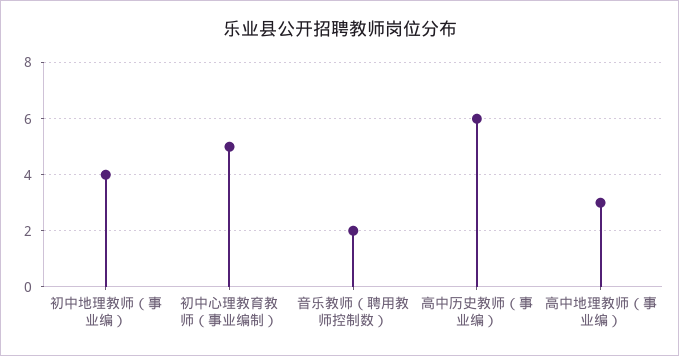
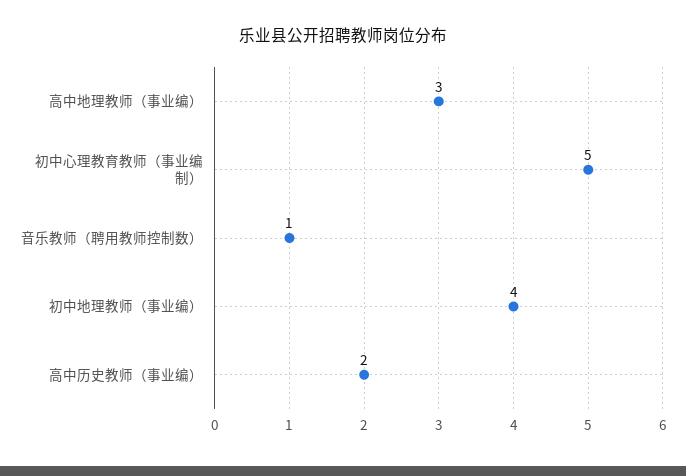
  {
    "初中地理教师（事业编）": 4,
    "初中心理教育教师（事业编制）": 5,
-   "音乐教师（聘用教师控制数）": 2,
+   "音乐教师（聘用教师控制数）": 1,
-   "高中历史教师（事业编）": 6,
+   "高中历史教师（事业编）": 2,
    "高中地理教师（事业编）": 3
  }

